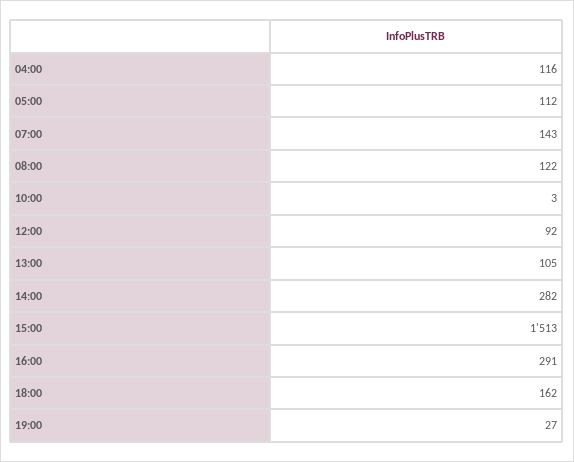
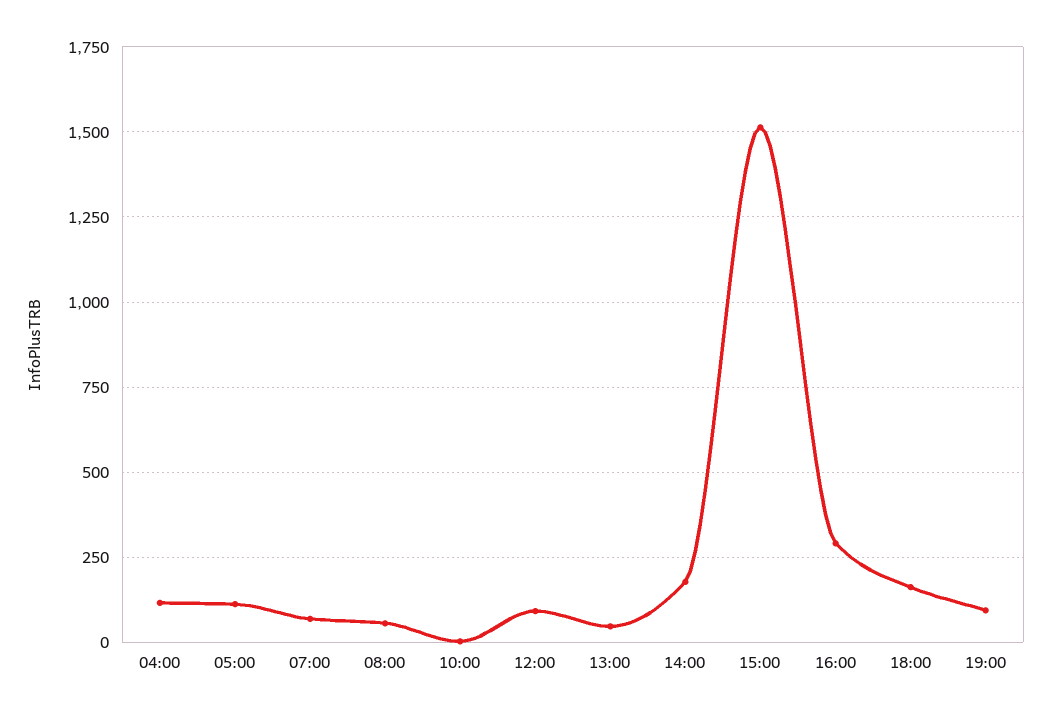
  {
    "04:00": 116,
    "05:00": 112,
-   "07:00": 143,
+   "07:00": 75,
-   "08:00": 122,
+   "08:00": 50,
    "10:00": 3,
    "12:00": 92,
-   "13:00": 105,
+   "13:00": 50,
-   "14:00": 282,
+   "14:00": 175,
    "15:00": 1513,
    "16:00": 291,
    "18:00": 162,
-   "19:00": 27
+   "19:00": 100
  }

